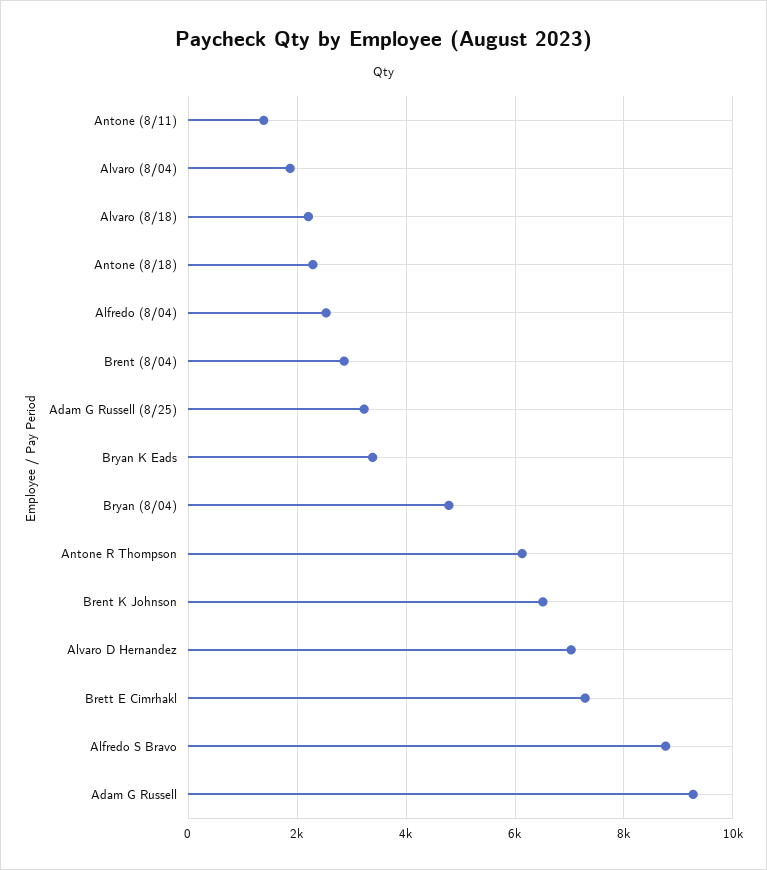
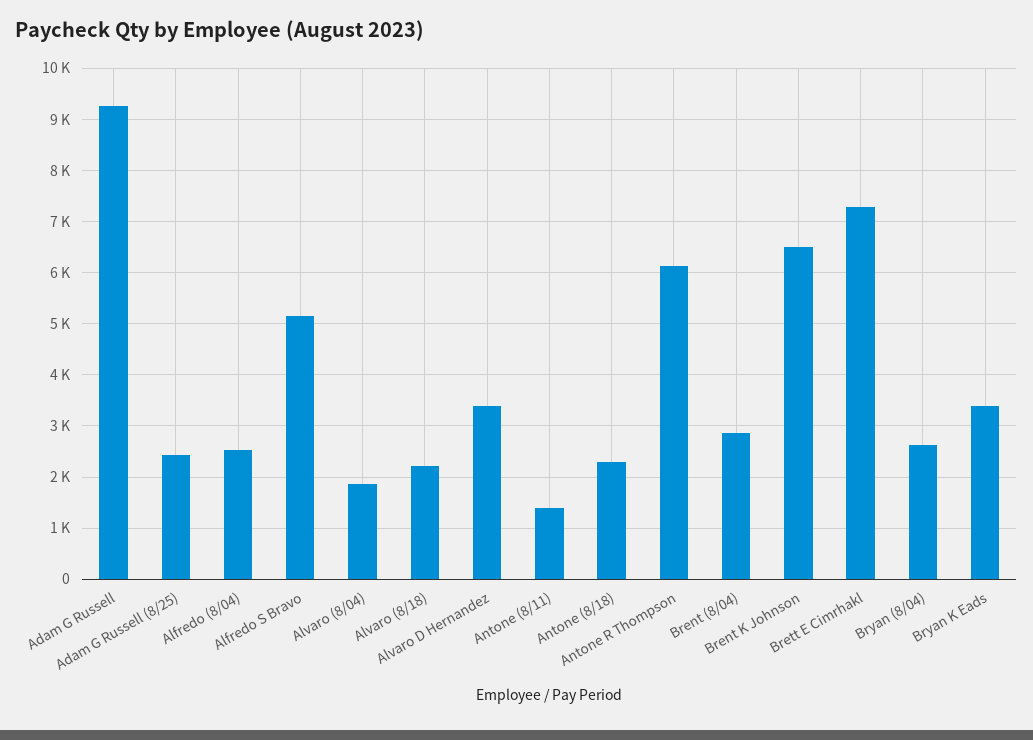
  {
    "Antone (8/11)": 1400,
    "Alvaro (8/04)": 1800,
    "Alvaro (8/18)": 2200,
    "Antone (8/18)": 2200,
    "Alfredo (8/04)": 2600,
    "Brent (8/04)": 2800,
-   "Adam G Russell (8/25)": 3200,
+   "Adam G Russell (8/25)": 2400,
    "Bryan K Eads": 3400,
-   "Bryan (8/04)": 4800,
+   "Bryan (8/04)": 2600,
    "Antone R Thompson": 6200,
    "Brent K Johnson": 6600,
-   "Alvaro D Hernandez": 7000,
+   "Alvaro D Hernandez": 3400,
    "Brett E Cimrhakl": 7200,
-   "Alfredo S Bravo": 8800,
+   "Alfredo S Bravo": 5200,
    "Adam G Russell": 9200
  }

